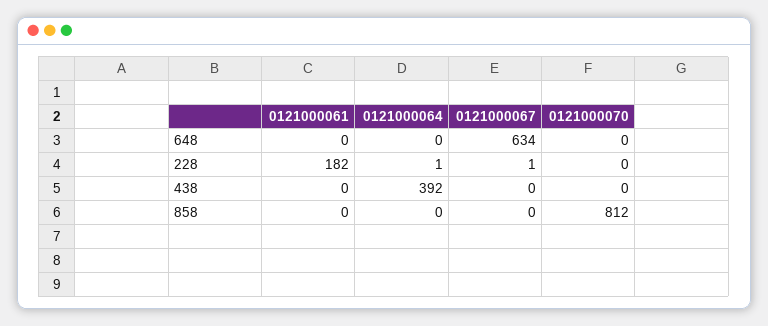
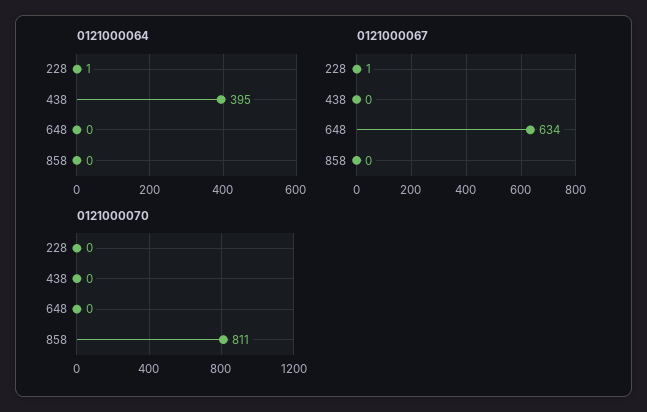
  {
-   "0121000061": {
-     "648": 0,
-     "228": 182,
-     "438": 0,
-     "858": 0
-   },
    "0121000064": {
      "648": 0,
      "228": 1,
-     "438": 392,
+     "438": 395,
      "858": 0
    },
    "0121000067": {
      "648": 634,
      "228": 1,
      "438": 0,
      "858": 0
    },
    "0121000070": {
      "648": 0,
      "228": 0,
      "438": 0,
-     "858": 812
+     "858": 811
    }
  }

